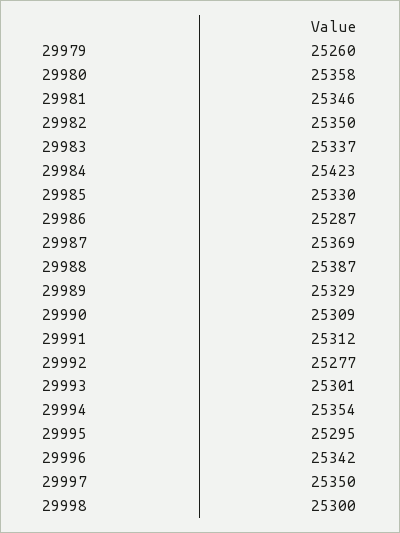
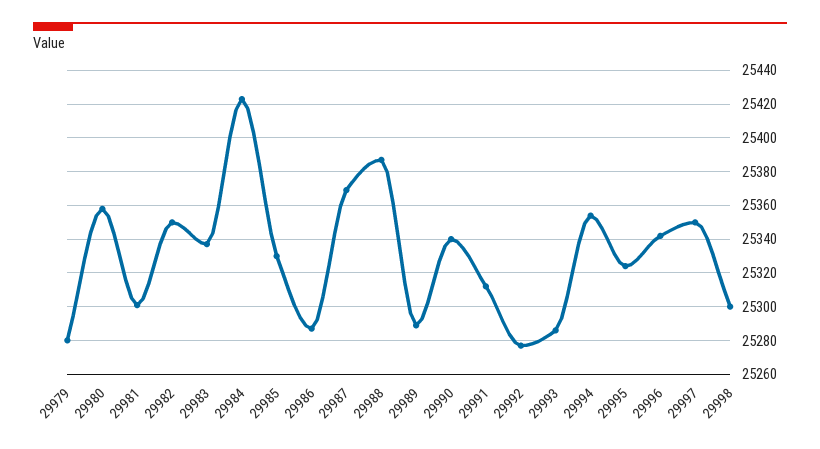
  {
-   "29979": 25260,
+   "29979": 25280,
    "29980": 25358,
-   "29981": 25346,
+   "29981": 25300,
    "29982": 25350,
    "29983": 25337,
    "29984": 25423,
    "29985": 25330,
    "29986": 25287,
    "29987": 25369,
    "29988": 25387,
-   "29989": 25329,
+   "29989": 25290,
-   "29990": 25309,
+   "29990": 25340,
    "29991": 25312,
    "29992": 25277,
-   "29993": 25301,
+   "29993": 25285,
    "29994": 25354,
-   "29995": 25295,
+   "29995": 25325,
    "29996": 25342,
    "29997": 25350,
    "29998": 25300
  }

